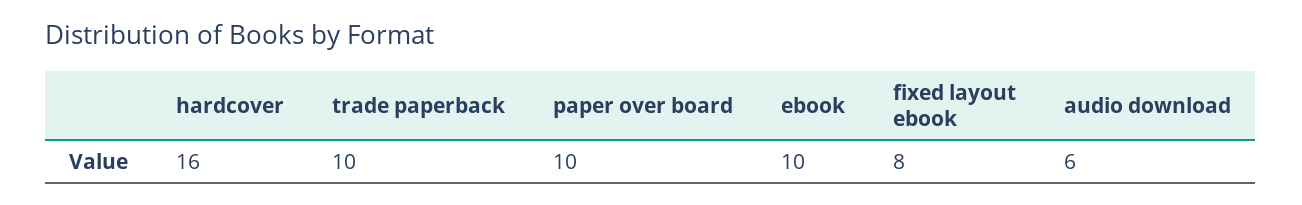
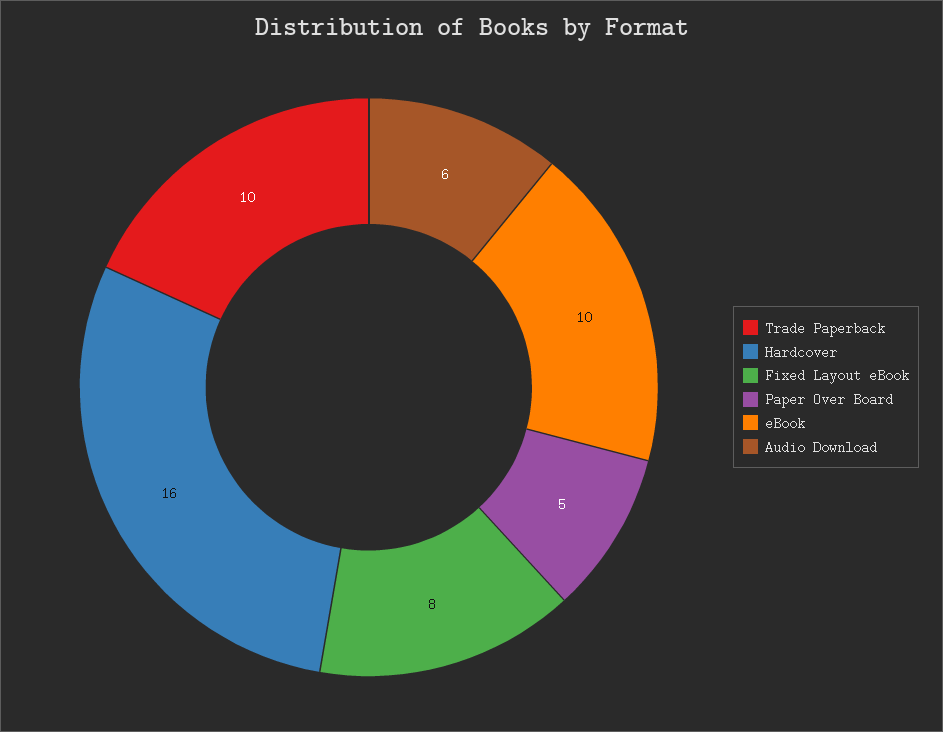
  {
    "hardcover": 16,
    "trade paperback": 10,
-   "paper over board": 10,
+   "paper over board": 5,
    "ebook": 10,
    "fixed layout ebook": 8,
    "audio download": 6
  }

